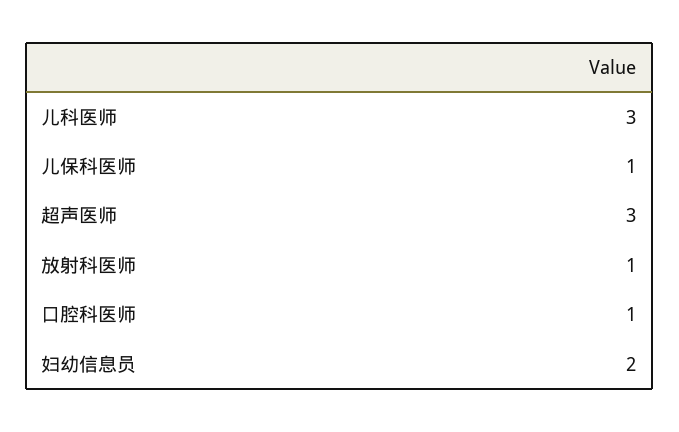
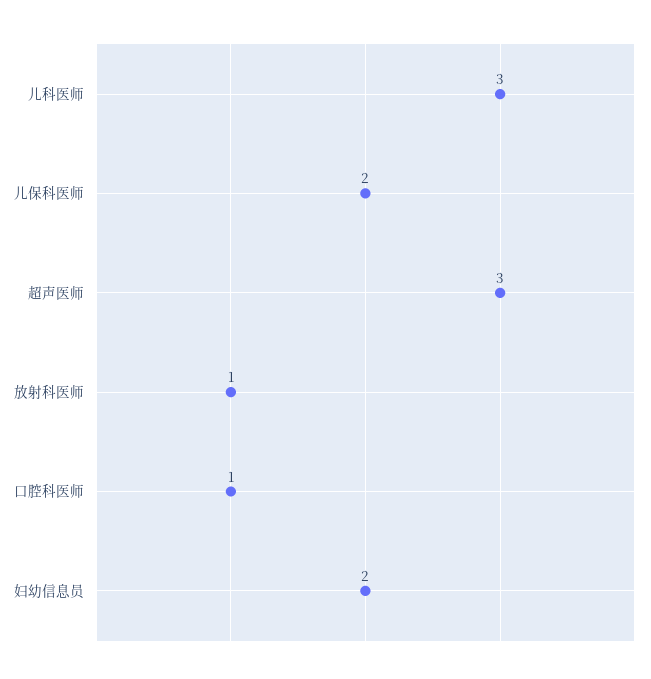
  {
    "儿科医师": 3,
-   "儿保科医师": 1,
+   "儿保科医师": 2,
    "超声医师": 3,
    "放射科医师": 1,
    "口腔科医师": 1,
    "妇幼信息员": 2
  }

